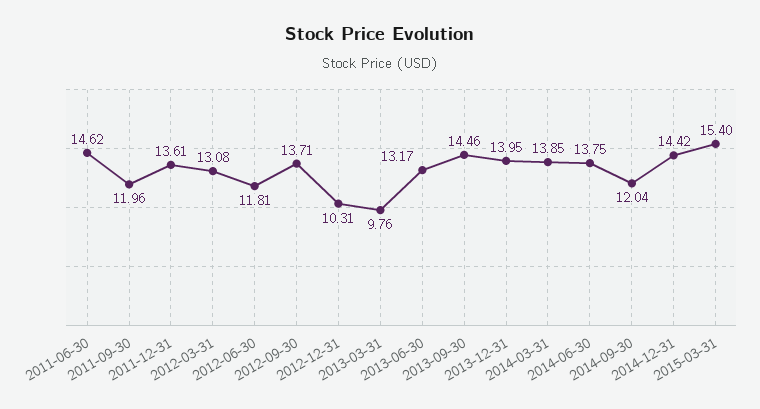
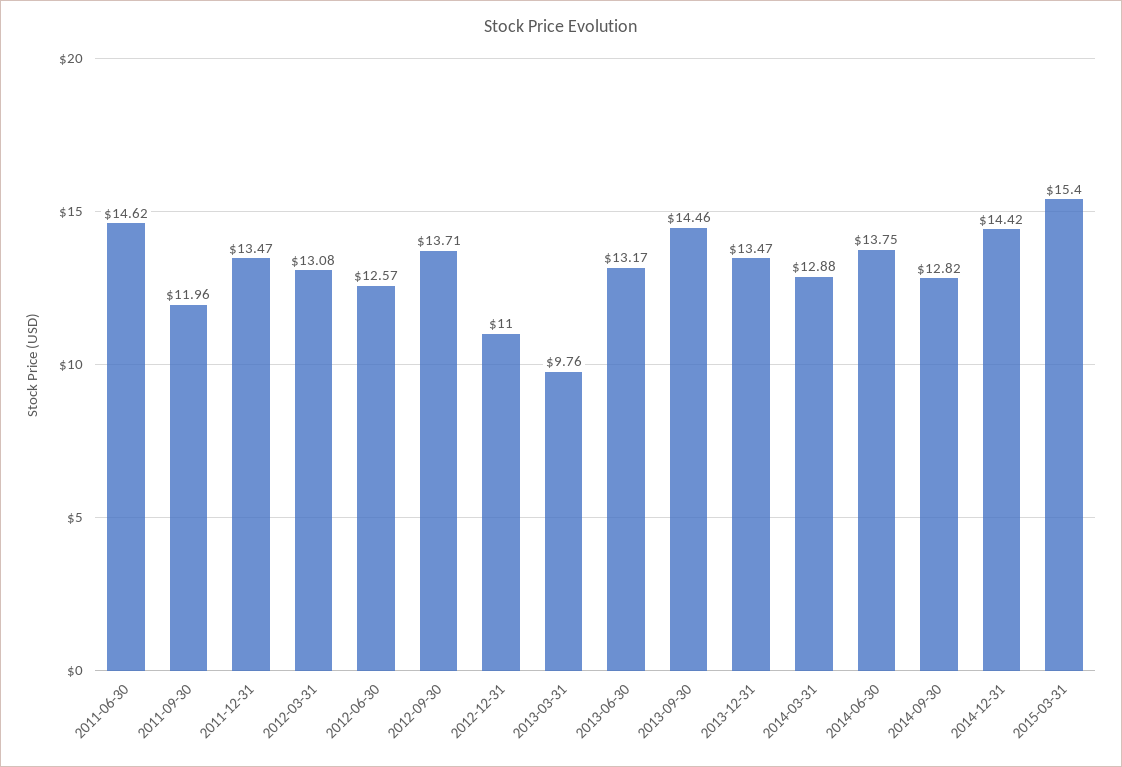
  {
    "2011-06-30": 14.62,
    "2011-09-30": 11.96,
-   "2011-12-31": 13.61,
+   "2011-12-31": 13.47,
    "2012-03-31": 13.08,
-   "2012-06-30": 11.81,
+   "2012-06-30": 12.57,
    "2012-09-30": 13.71,
-   "2012-12-31": 10.31,
+   "2012-12-31": 11,
    "2013-03-31": 9.76,
    "2013-06-30": 13.17,
    "2013-09-30": 14.46,
-   "2013-12-31": 13.95,
+   "2013-12-31": 13.47,
-   "2014-03-31": 13.85,
+   "2014-03-31": 12.88,
    "2014-06-30": 13.75,
-   "2014-09-30": 12.04,
+   "2014-09-30": 12.82,
    "2014-12-31": 14.42,
    "2015-03-31": 15.4
  }

